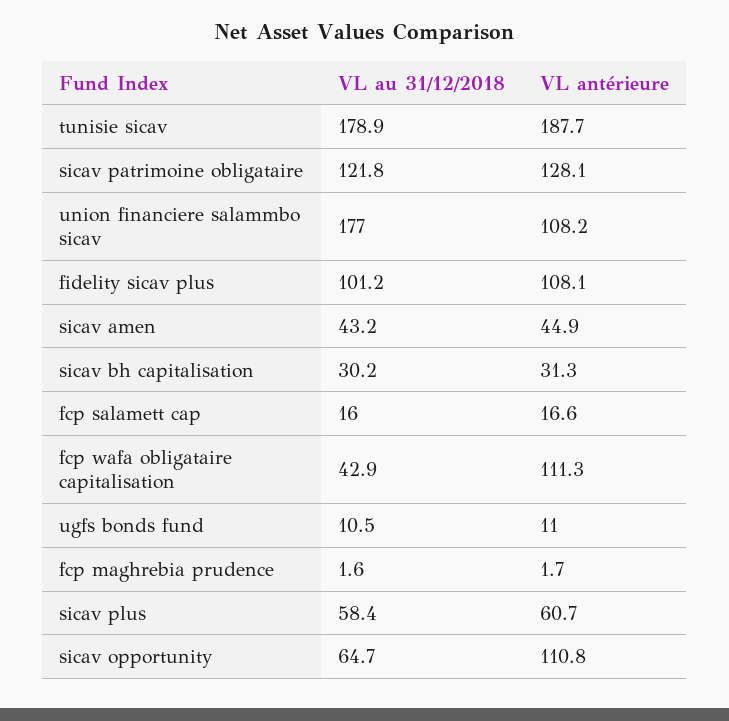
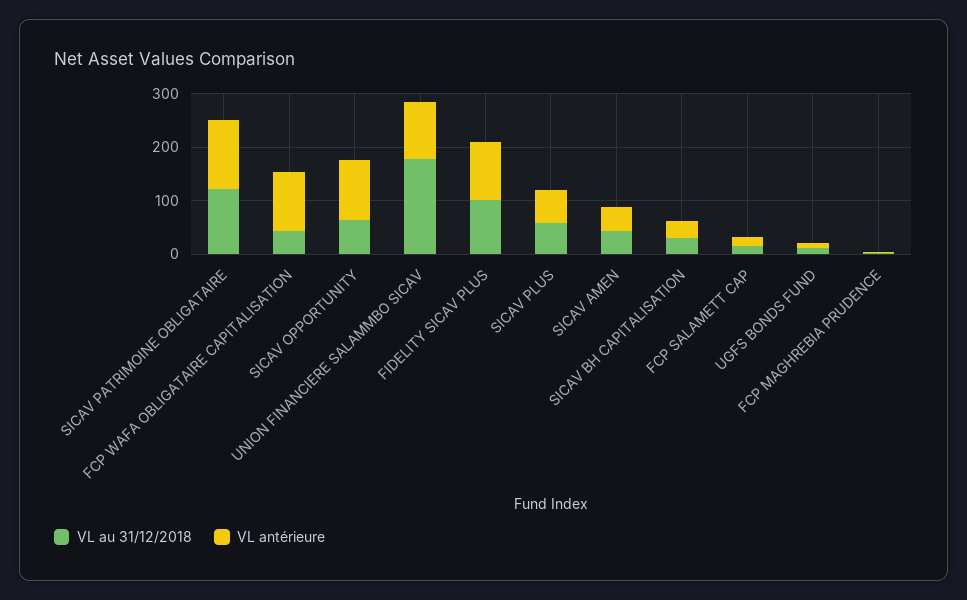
  {
    "VL au 31/12/2018": {
-     "tunisie sicav": 178.9,
      "sicav patrimoine obligataire": 121.8,
      "union financiere salammbo sicav": 177,
      "fidelity sicav plus": 101.2,
      "sicav amen": 43.2,
      "sicav bh capitalisation": 30.2,
      "fcp salamett cap": 16,
      "fcp wafa obligataire capitalisation": 42.9,
      "ugfs bonds fund": 10.5,
      "fcp maghrebia prudence": 1.6,
      "sicav plus": 58.4,
      "sicav opportunity": 64.7
    },
    "VL antérieure": {
-     "tunisie sicav": 187.7,
      "sicav patrimoine obligataire": 128.1,
      "union financiere salammbo sicav": 108.2,
      "fidelity sicav plus": 108.1,
      "sicav amen": 44.9,
      "sicav bh capitalisation": 31.3,
      "fcp salamett cap": 16.6,
      "fcp wafa obligataire capitalisation": 111.3,
      "ugfs bonds fund": 11,
      "fcp maghrebia prudence": 1.7,
      "sicav plus": 60.7,
      "sicav opportunity": 110.8
    }
  }

